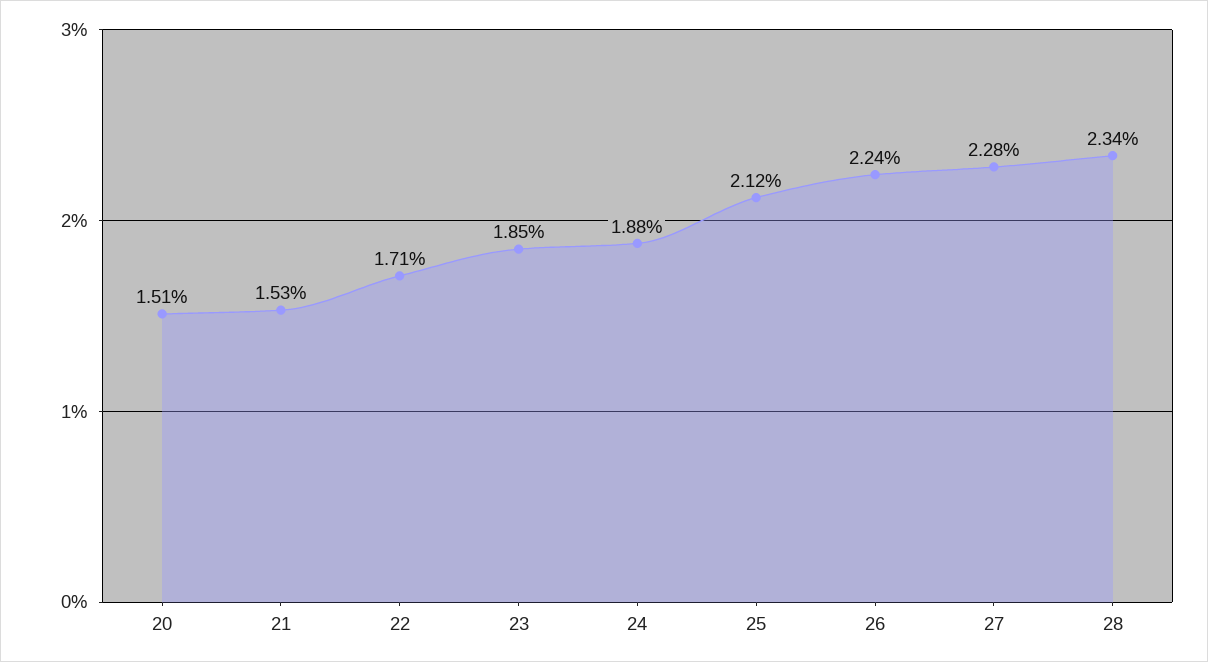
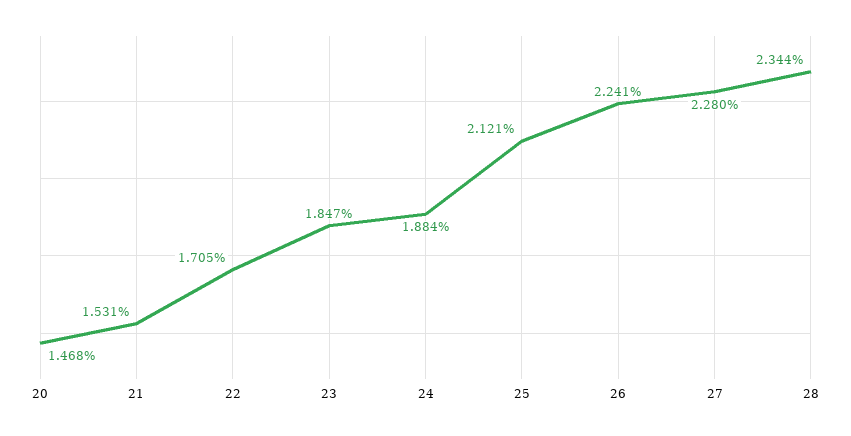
  {
-   "20": 1.51,
+   "20": 1.468,
    "21": 1.531,
    "22": 1.705,
    "23": 1.847,
    "24": 1.884,
    "25": 2.121,
    "26": 2.241,
    "27": 2.28,
    "28": 2.344
  }

